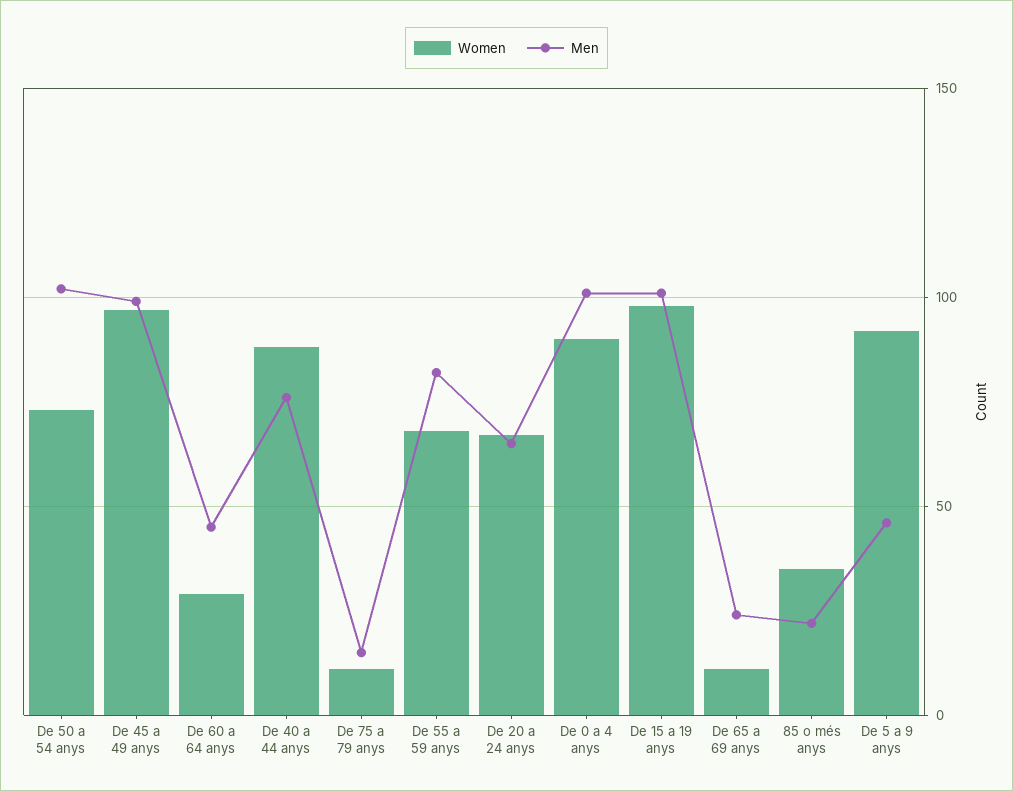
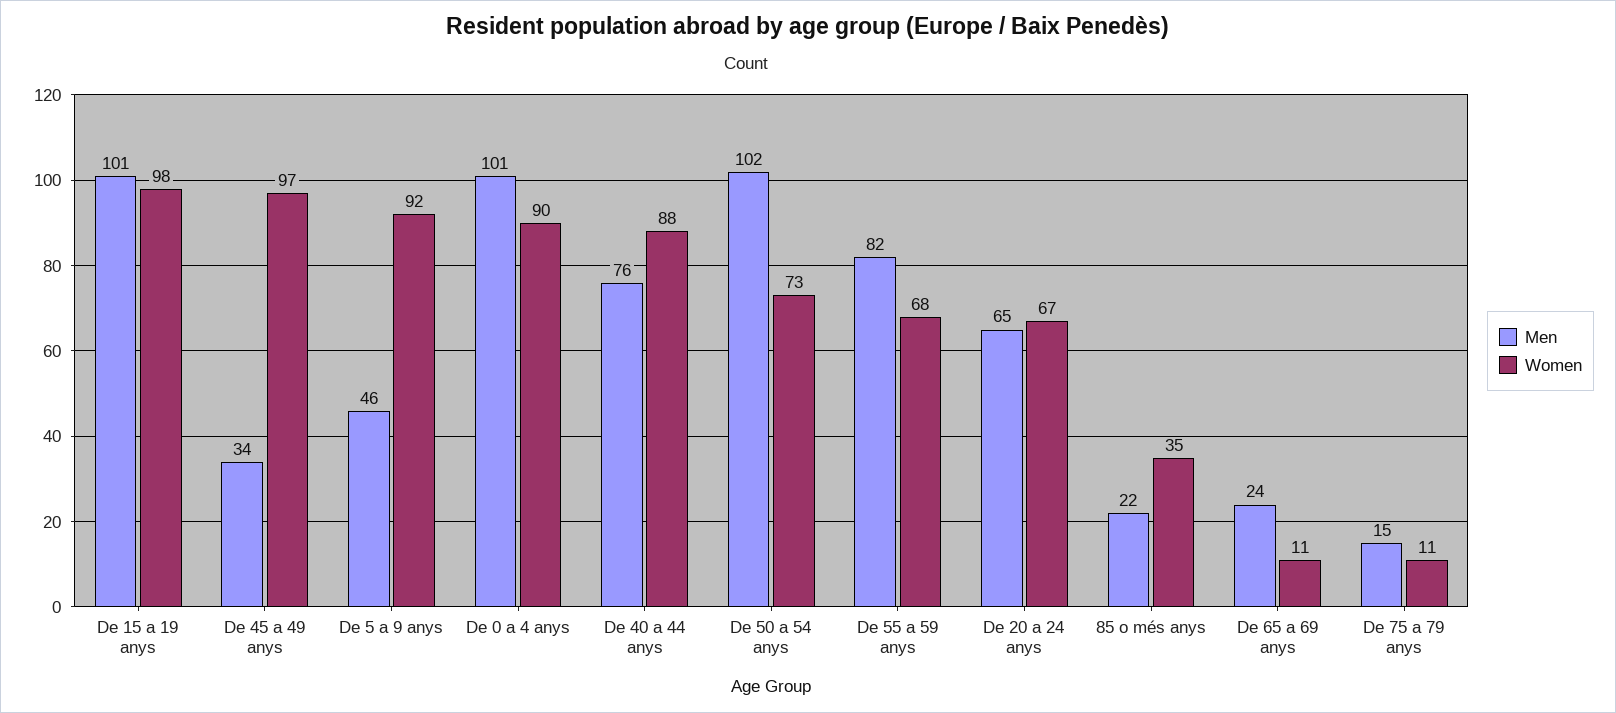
  {
    "Women": {
      "De 50 a 54 anys": 73,
      "De 45 a 49 anys": 97,
-     "De 60 a 64 anys": 30,
      "De 40 a 44 anys": 88,
      "De 75 a 79 anys": 11,
      "De 55 a 59 anys": 68,
      "De 20 a 24 anys": 67,
      "De 0 a 4 anys": 90,
      "De 15 a 19 anys": 98,
      "De 65 a 69 anys": 11,
      "85 o més anys": 35,
      "De 5 a 9 anys": 92
    },
    "Men": {
      "De 50 a 54 anys": 102,
-     "De 45 a 49 anys": 100,
+     "De 45 a 49 anys": 34,
-     "De 60 a 64 anys": 45,
      "De 40 a 44 anys": 76,
      "De 75 a 79 anys": 15,
      "De 55 a 59 anys": 82,
      "De 20 a 24 anys": 65,
      "De 0 a 4 anys": 101,
      "De 15 a 19 anys": 101,
      "De 65 a 69 anys": 24,
      "85 o més anys": 22,
      "De 5 a 9 anys": 46
    }
  }

